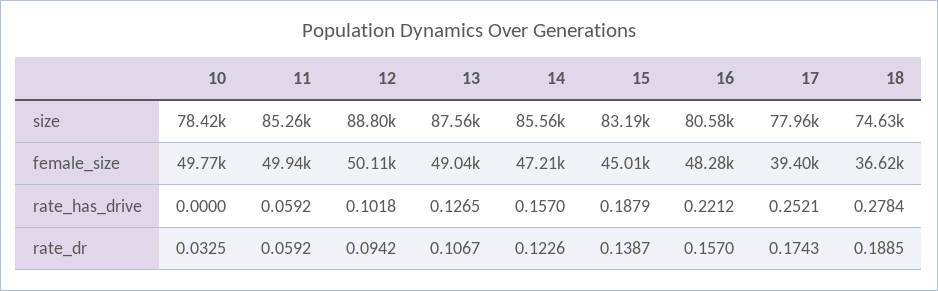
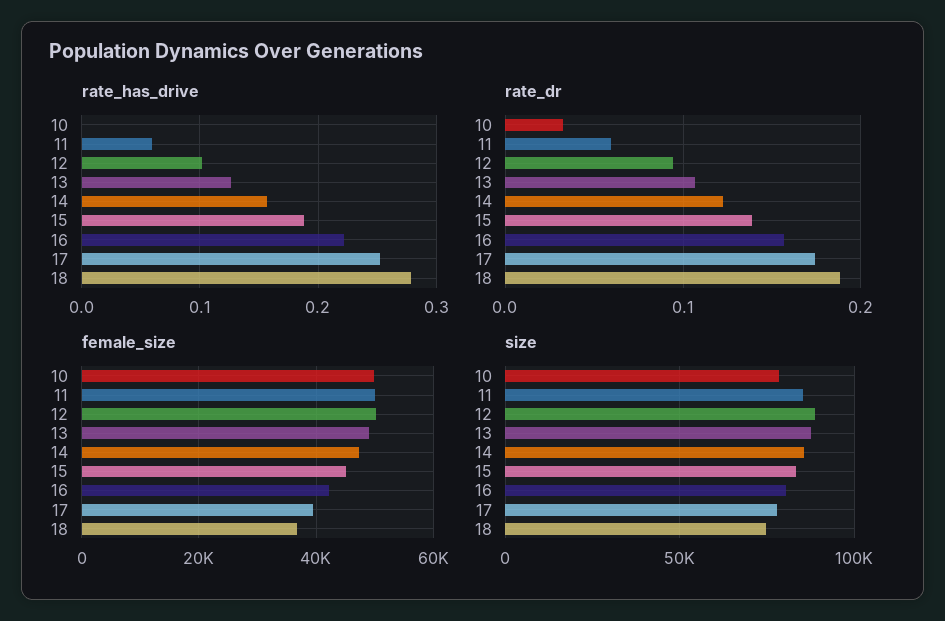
  {
    "size": {
      "10": 78420,
      "11": 85260,
      "12": 88800,
      "13": 87560,
      "14": 85560,
      "15": 83190,
      "16": 80580,
      "17": 77960,
      "18": 74630
    },
    "female_size": {
      "10": 49770,
      "11": 49940,
      "12": 50110,
      "13": 49040,
      "14": 47210,
      "15": 45010,
-     "16": 48280,
+     "16": 42000,
      "17": 39400,
      "18": 36620
    },
    "rate_has_drive": {
      "10": 0,
      "11": 0.0592,
      "12": 0.1018,
      "13": 0.1265,
      "14": 0.157,
      "15": 0.1879,
      "16": 0.2212,
      "17": 0.2521,
      "18": 0.2784
    },
    "rate_dr": {
      "10": 0.0325,
      "11": 0.0592,
      "12": 0.0942,
      "13": 0.1067,
      "14": 0.1226,
      "15": 0.1387,
      "16": 0.157,
      "17": 0.1743,
      "18": 0.1885
    }
  }

